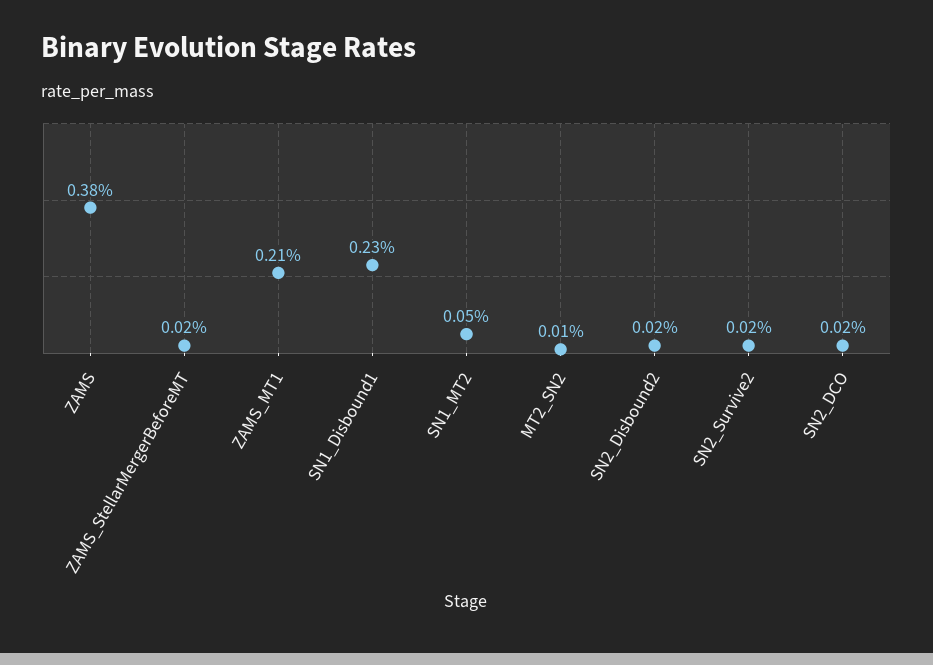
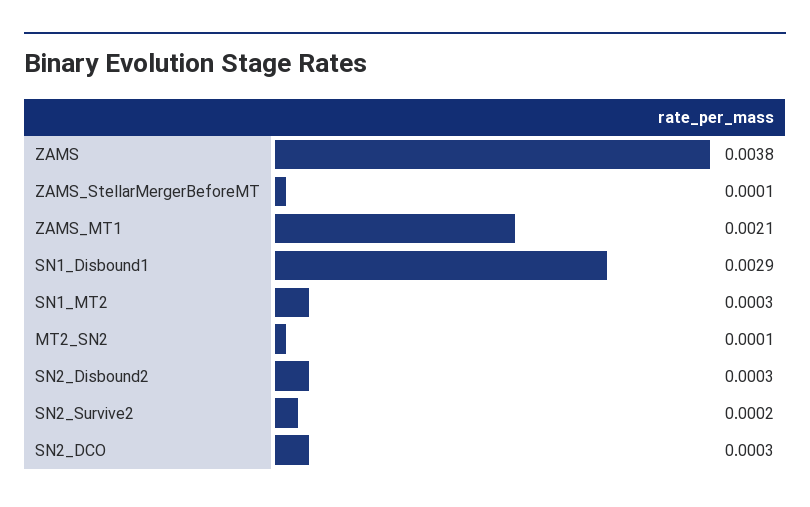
  {
    "ZAMS": 0.0038,
-   "ZAMS_StellarMergerBeforeMT": 0.0002,
+   "ZAMS_StellarMergerBeforeMT": 0.0001,
    "ZAMS_MT1": 0.0021,
-   "SN1_Disbound1": 0.0023,
+   "SN1_Disbound1": 0.0029,
-   "SN1_MT2": 0.0005,
+   "SN1_MT2": 0.0003,
    "MT2_SN2": 0.0001,
-   "SN2_Disbound2": 0.0002,
+   "SN2_Disbound2": 0.0003,
    "SN2_Survive2": 0.0002,
-   "SN2_DCO": 0.0002
+   "SN2_DCO": 0.0003
  }

